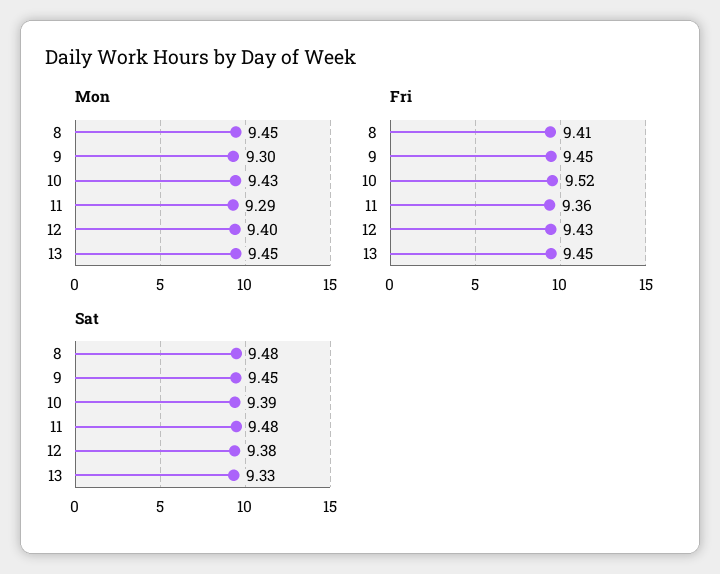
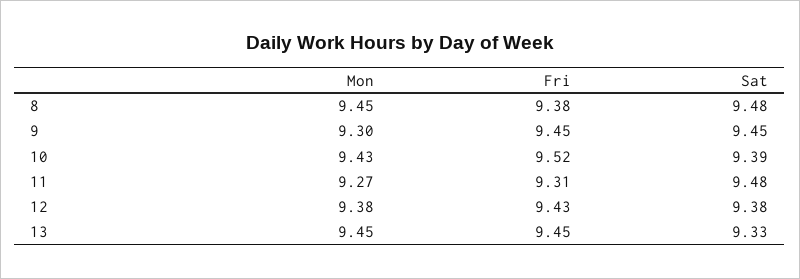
  {
    "Mon": {
      "8": 9.45,
      "9": 9.3,
      "10": 9.43,
-     "11": 9.29,
+     "11": 9.27,
-     "12": 9.4,
+     "12": 9.38,
      "13": 9.45
    },
    "Fri": {
-     "8": 9.41,
+     "8": 9.38,
      "9": 9.45,
      "10": 9.52,
-     "11": 9.36,
+     "11": 9.31,
      "12": 9.43,
      "13": 9.45
    },
    "Sat": {
      "8": 9.48,
      "9": 9.45,
      "10": 9.39,
      "11": 9.48,
      "12": 9.38,
      "13": 9.33
    }
  }

